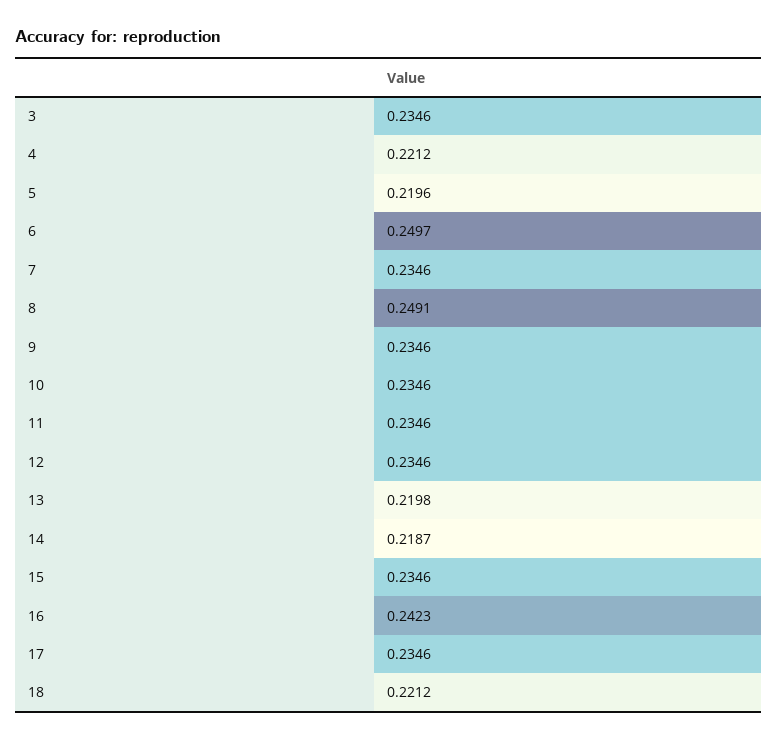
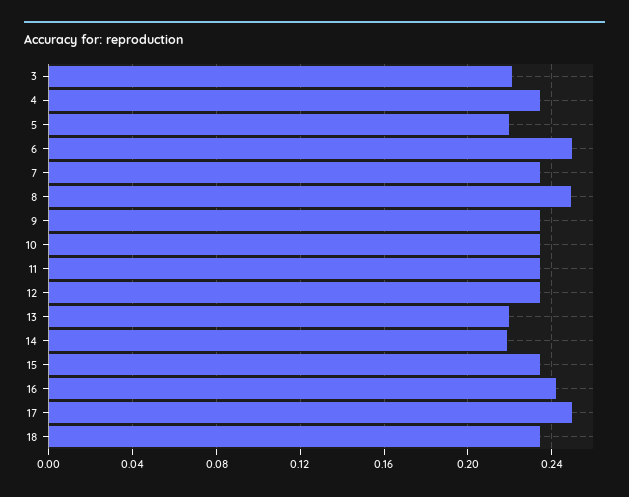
  {
-   "3": 0.2346,
+   "3": 0.22,
-   "4": 0.2212,
+   "4": 0.235,
    "5": 0.2196,
    "6": 0.2497,
    "7": 0.2346,
    "8": 0.2491,
    "9": 0.2346,
    "10": 0.2346,
    "11": 0.2346,
    "12": 0.2346,
    "13": 0.2198,
    "14": 0.2187,
    "15": 0.2346,
    "16": 0.2423,
-   "17": 0.2346,
+   "17": 0.25,
-   "18": 0.2212
+   "18": 0.235
  }

